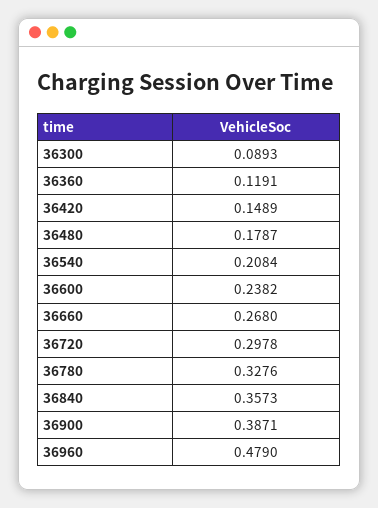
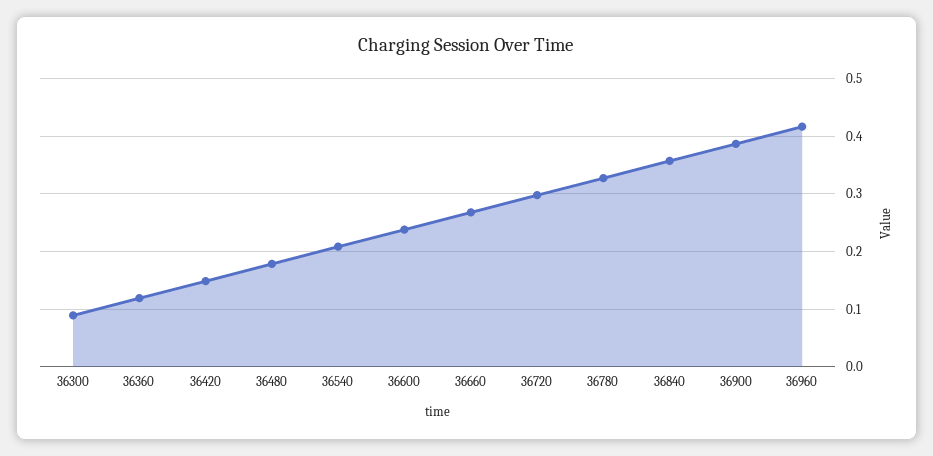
  {
    "36300": 0.0893,
    "36360": 0.1191,
    "36420": 0.1489,
    "36480": 0.1787,
    "36540": 0.2084,
    "36600": 0.2382,
    "36660": 0.268,
    "36720": 0.2978,
    "36780": 0.3276,
    "36840": 0.3573,
    "36900": 0.3871,
-   "36960": 0.479
+   "36960": 0.42
  }

